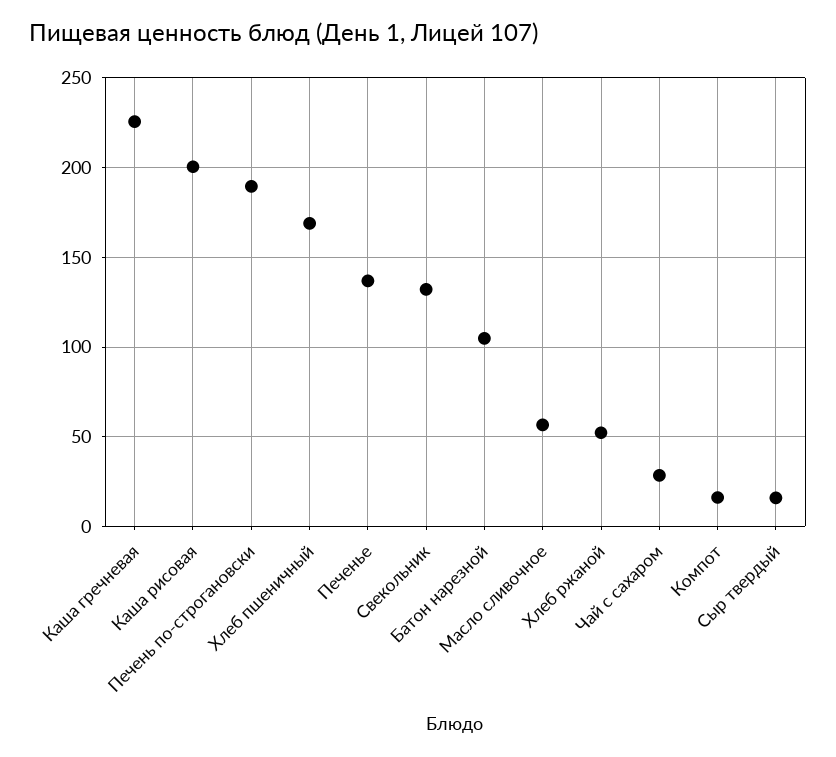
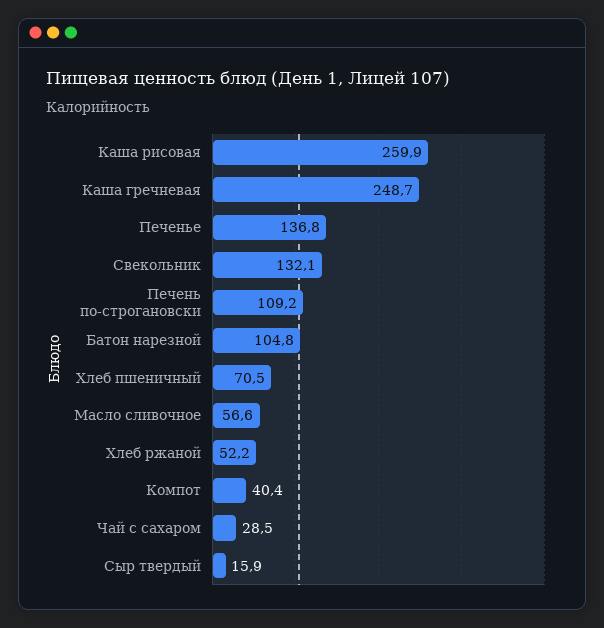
  {
-   "Каша гречневая": 225,
+   "Каша гречневая": 248.7,
-   "Каша рисовая": 200,
+   "Каша рисовая": 259.9,
-   "Печень по-строгановски": 190,
+   "Печень по-строгановски": 109.2,
-   "Хлеб пшеничный": 170,
+   "Хлеб пшеничный": 70.5,
    "Печенье": 136.8,
    "Свекольник": 132.1,
    "Батон нарезной": 104.8,
    "Масло сливочное": 56.6,
    "Хлеб ржаной": 52.2,
    "Чай с сахаром": 28.5,
-   "Компот": 15,
+   "Компот": 40.4,
    "Сыр твердый": 15.9
  }

